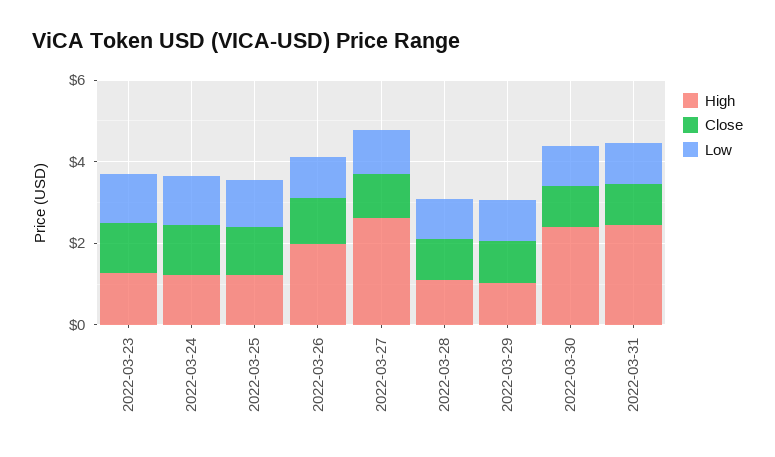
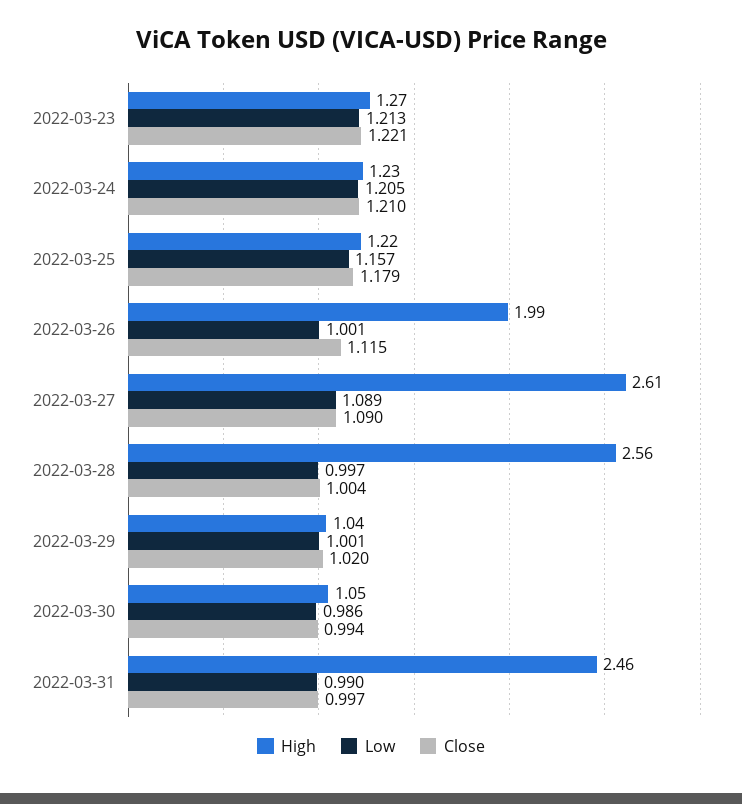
  {
    "High": {
      "2022-03-23": 1.27,
      "2022-03-24": 1.23,
      "2022-03-25": 1.22,
      "2022-03-26": 1.99,
      "2022-03-27": 2.61,
-     "2022-03-28": 1,
+     "2022-03-28": 2.56,
      "2022-03-29": 1.04,
-     "2022-03-30": 2.5,
+     "2022-03-30": 1.05,
      "2022-03-31": 2.46
    },
    "Close": {
      "2022-03-23": 1.221,
      "2022-03-24": 1.21,
      "2022-03-25": 1.179,
      "2022-03-26": 1.115,
      "2022-03-27": 1.09,
      "2022-03-28": 1.004,
      "2022-03-29": 1.02,
      "2022-03-30": 0.994,
      "2022-03-31": 0.997
    },
    "Low": {
      "2022-03-23": 1.213,
      "2022-03-24": 1.205,
      "2022-03-25": 1.157,
      "2022-03-26": 1.001,
      "2022-03-27": 1.089,
      "2022-03-28": 0.997,
      "2022-03-29": 1.001,
      "2022-03-30": 0.986,
      "2022-03-31": 0.99
    }
  }

